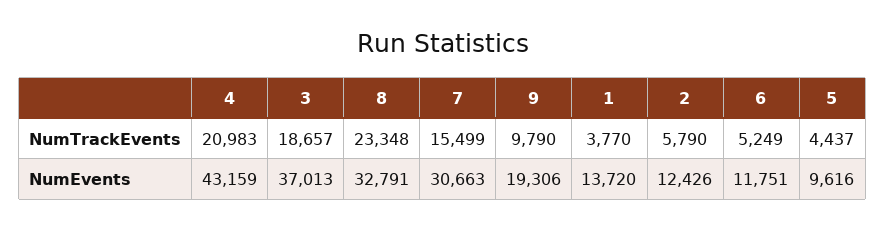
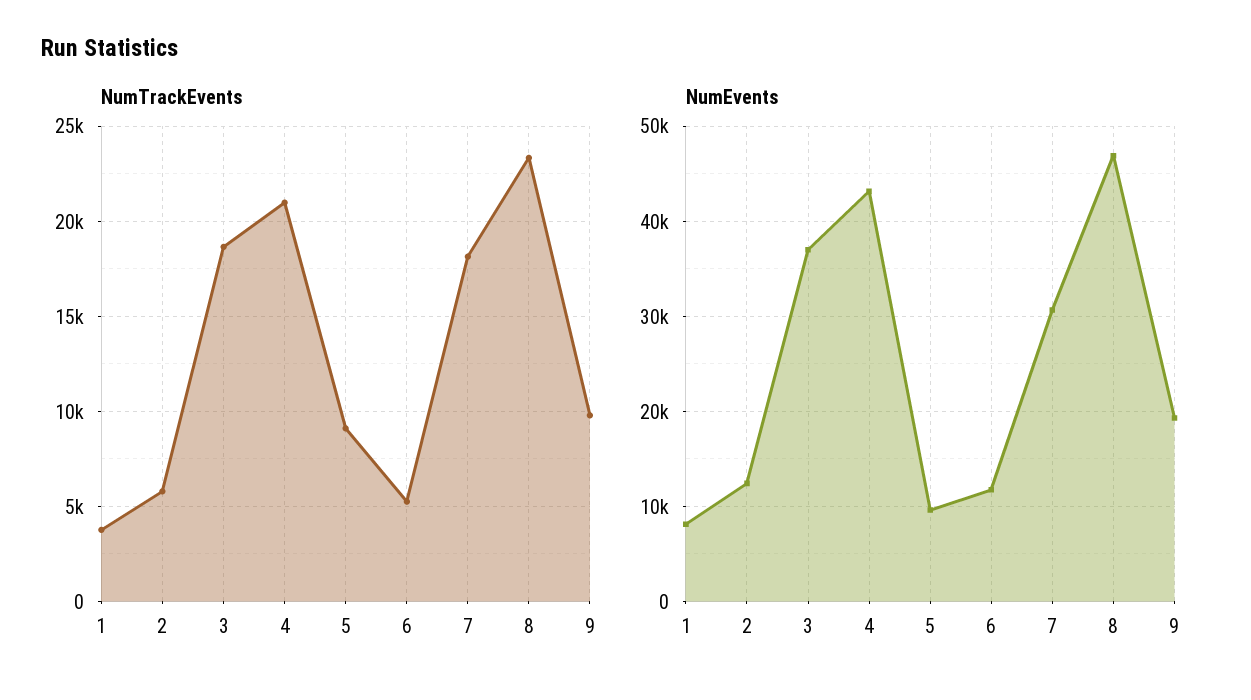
  {
    "NumTrackEvents": {
      "4": 20983,
      "3": 18657,
      "8": 23348,
-     "7": 15499,
+     "7": 18000,
      "9": 9790,
      "1": 3770,
      "2": 5790,
      "6": 5249,
-     "5": 4437
+     "5": 9000
    },
    "NumEvents": {
      "4": 43159,
      "3": 37013,
-     "8": 32791,
+     "8": 47000,
      "7": 30663,
      "9": 19306,
-     "1": 13720,
+     "1": 8000,
      "2": 12426,
      "6": 11751,
      "5": 9616
    }
  }

